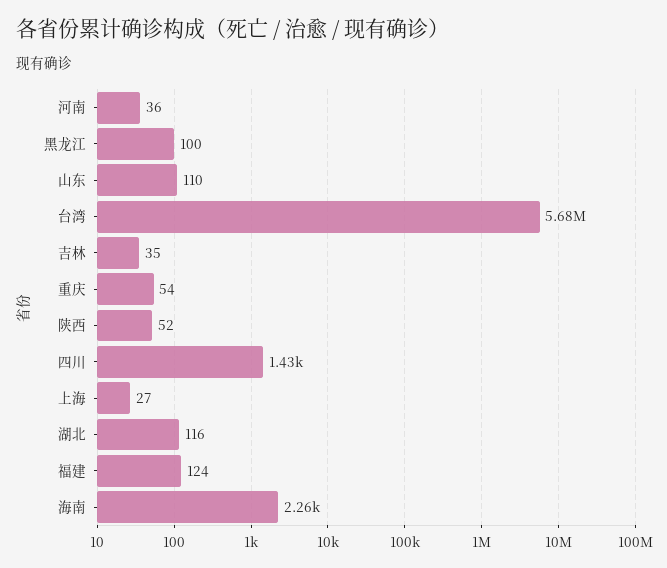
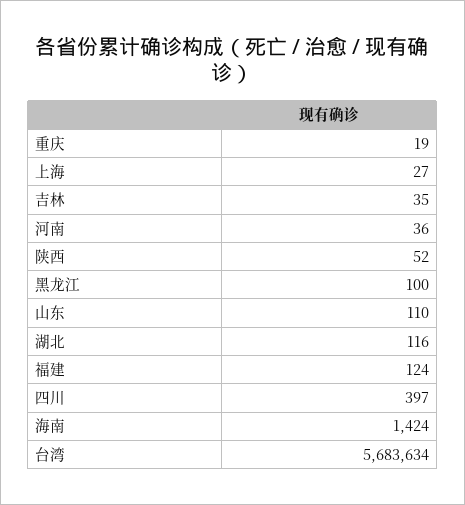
  {
    "河南": 36,
    "黑龙江": 100,
    "山东": 110,
    "台湾": 5683634,
    "吉林": 35,
-   "重庆": 54,
+   "重庆": 19,
    "陕西": 52,
-   "四川": 1430,
+   "四川": 397,
    "上海": 27,
    "湖北": 116,
    "福建": 124,
-   "海南": 2260
+   "海南": 1424
  }

